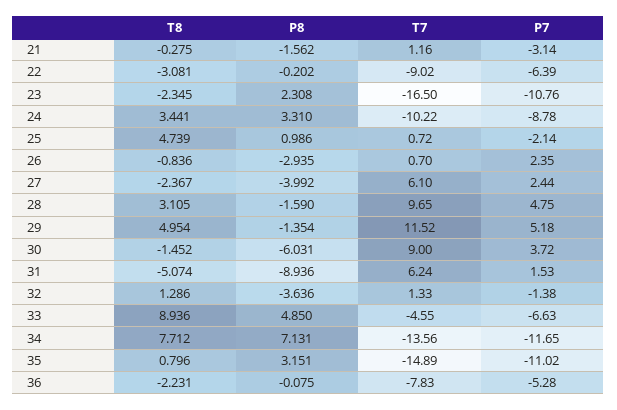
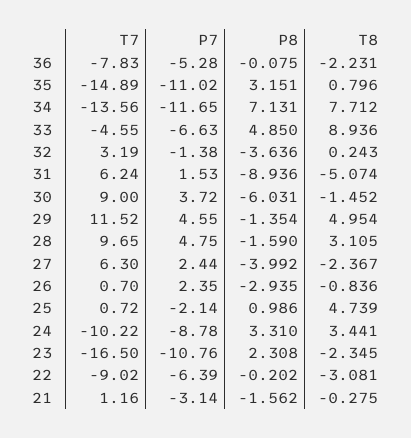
  {
    "T8": {
      "21": -0.275,
      "22": -3.081,
      "23": -2.345,
      "24": 3.441,
      "25": 4.739,
      "26": -0.836,
      "27": -2.367,
      "28": 3.105,
      "29": 4.954,
      "30": -1.452,
      "31": -5.074,
-     "32": 1.286,
+     "32": 0.243,
      "33": 8.936,
      "34": 7.712,
      "35": 0.796,
      "36": -2.231
    },
    "P8": {
      "21": -1.562,
      "22": -0.202,
      "23": 2.308,
      "24": 3.31,
      "25": 0.986,
      "26": -2.935,
      "27": -3.992,
      "28": -1.59,
      "29": -1.354,
      "30": -6.031,
      "31": -8.936,
      "32": -3.636,
      "33": 4.85,
      "34": 7.131,
      "35": 3.151,
      "36": -0.075
    },
    "T7": {
      "21": 1.16,
      "22": -9.02,
      "23": -16.5,
      "24": -10.22,
      "25": 0.72,
      "26": 0.7,
-     "27": 6.1,
+     "27": 6.3,
      "28": 9.65,
      "29": 11.52,
      "30": 9,
      "31": 6.24,
-     "32": 1.33,
+     "32": 3.19,
      "33": -4.55,
      "34": -13.56,
      "35": -14.89,
      "36": -7.83
    },
    "P7": {
      "21": -3.14,
      "22": -6.39,
      "23": -10.76,
      "24": -8.78,
      "25": -2.14,
      "26": 2.35,
      "27": 2.44,
      "28": 4.75,
-     "29": 5.18,
+     "29": 4.55,
      "30": 3.72,
      "31": 1.53,
      "32": -1.38,
      "33": -6.63,
      "34": -11.65,
      "35": -11.02,
      "36": -5.28
    }
  }

